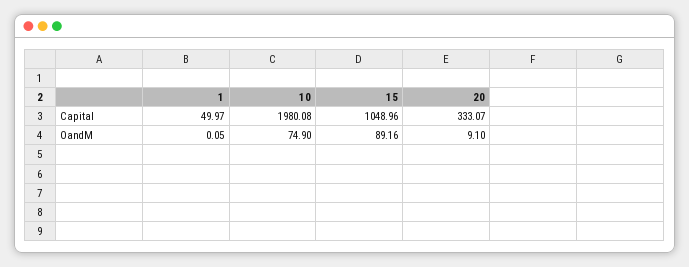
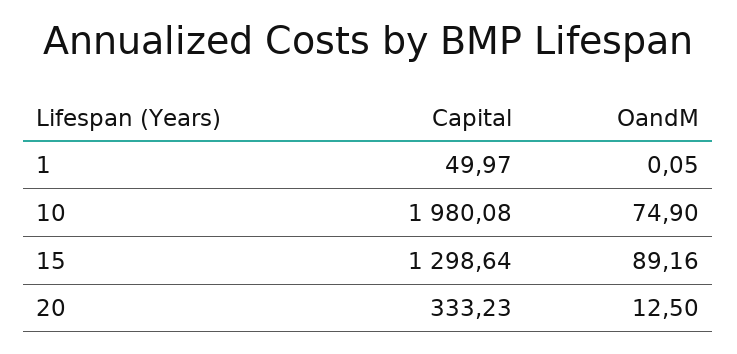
  {
    "1": {
      "Capital": 49.97,
      "OandM": 0.05
    },
    "10": {
      "Capital": 1980.08,
      "OandM": 74.9
    },
    "15": {
-     "Capital": 1048.96,
+     "Capital": 1298.64,
      "OandM": 89.16
    },
    "20": {
-     "Capital": 333.07,
+     "Capital": 333.23,
-     "OandM": 9.1
+     "OandM": 12.5
    }
  }

